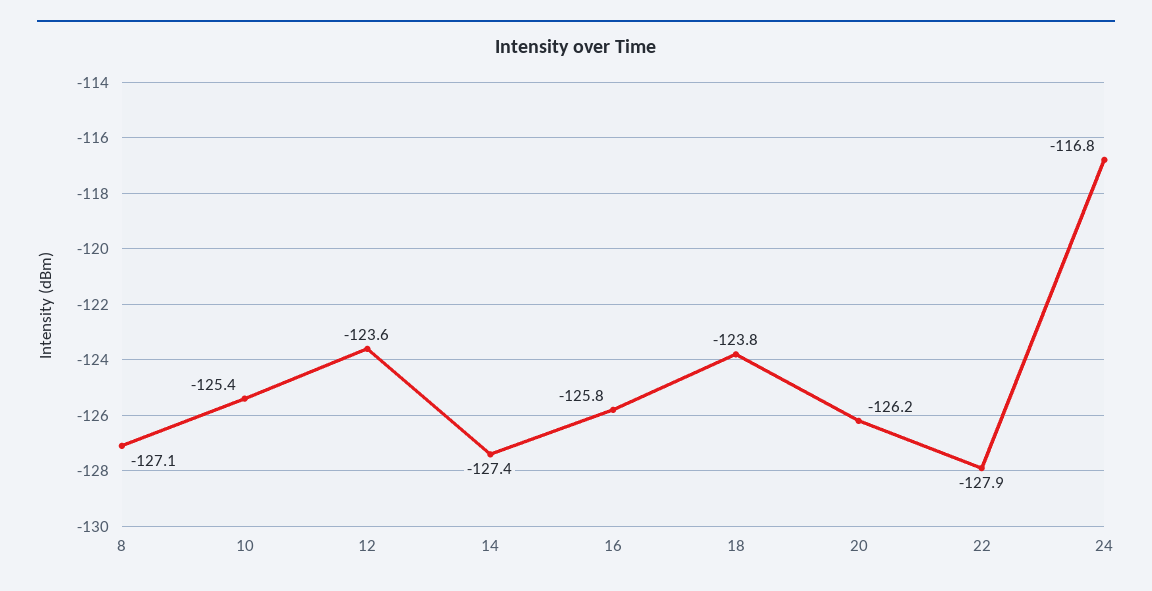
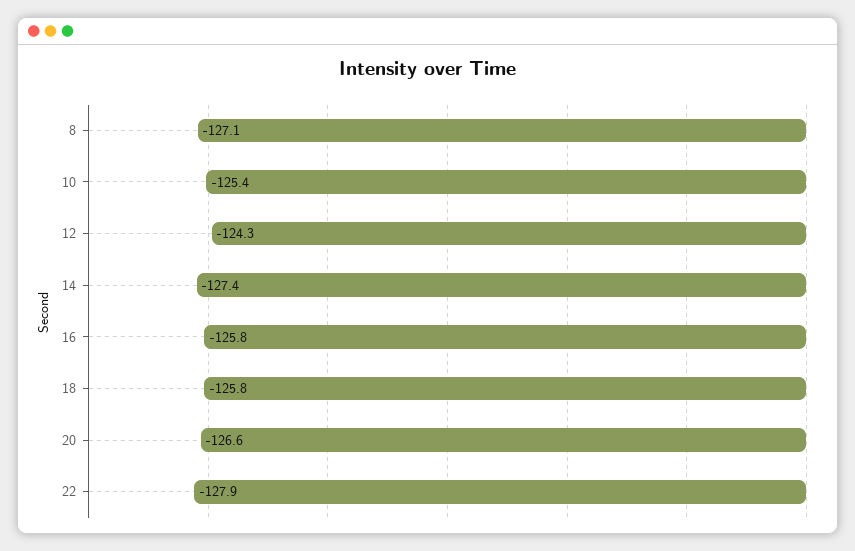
  {
    "8": -127.1,
    "10": -125.4,
-   "12": -123.6,
+   "12": -124.3,
    "14": -127.4,
    "16": -125.8,
-   "18": -123.8,
+   "18": -125.8,
-   "20": -126.2,
+   "20": -126.6,
-   "22": -127.9,
+   "22": -127.9
-   "24": -116.8
  }

